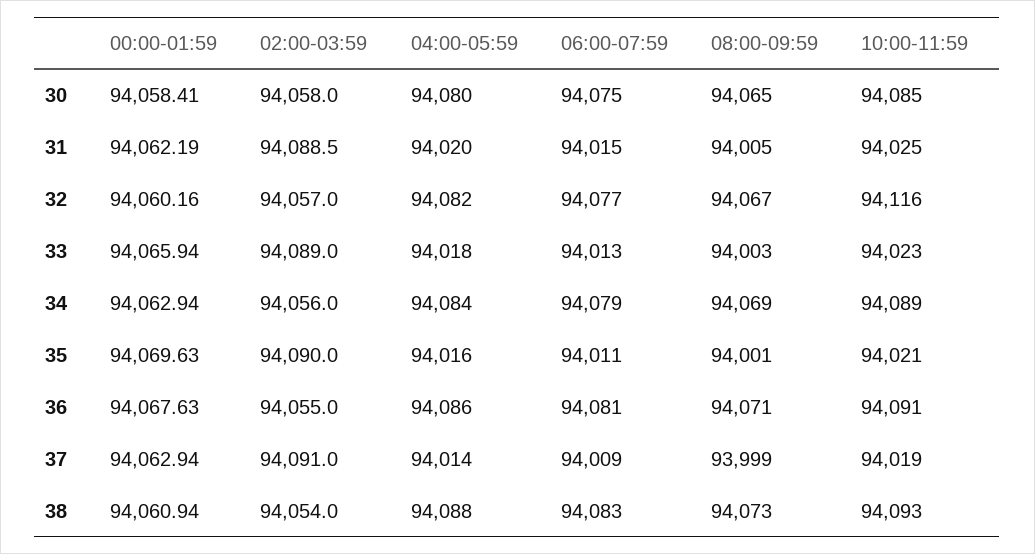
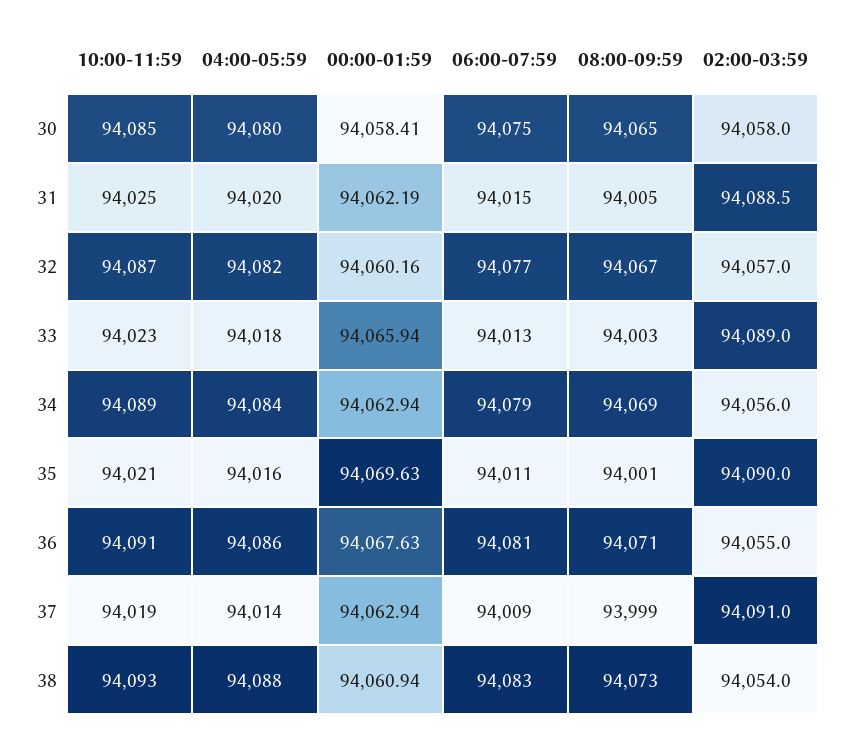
  {
    "00:00-01:59": {
      "30": 94058.41,
      "31": 94062.19,
      "32": 94060.16,
      "33": 94065.94,
      "34": 94062.94,
      "35": 94069.63,
      "36": 94067.63,
      "37": 94062.94,
      "38": 94060.94
    },
    "02:00-03:59": {
      "30": 94058,
      "31": 94088.5,
      "32": 94057,
      "33": 94089,
      "34": 94056,
      "35": 94090,
      "36": 94055,
      "37": 94091,
      "38": 94054
    },
    "04:00-05:59": {
      "30": 94080,
      "31": 94020,
      "32": 94082,
      "33": 94018,
      "34": 94084,
      "35": 94016,
      "36": 94086,
      "37": 94014,
      "38": 94088
    },
    "06:00-07:59": {
      "30": 94075,
      "31": 94015,
      "32": 94077,
      "33": 94013,
      "34": 94079,
      "35": 94011,
      "36": 94081,
      "37": 94009,
      "38": 94083
    },
    "08:00-09:59": {
      "30": 94065,
      "31": 94005,
      "32": 94067,
      "33": 94003,
      "34": 94069,
      "35": 94001,
      "36": 94071,
      "37": 93999,
      "38": 94073
    },
    "10:00-11:59": {
      "30": 94085,
      "31": 94025,
-     "32": 94116,
+     "32": 94087,
      "33": 94023,
      "34": 94089,
      "35": 94021,
      "36": 94091,
      "37": 94019,
      "38": 94093
    }
  }

